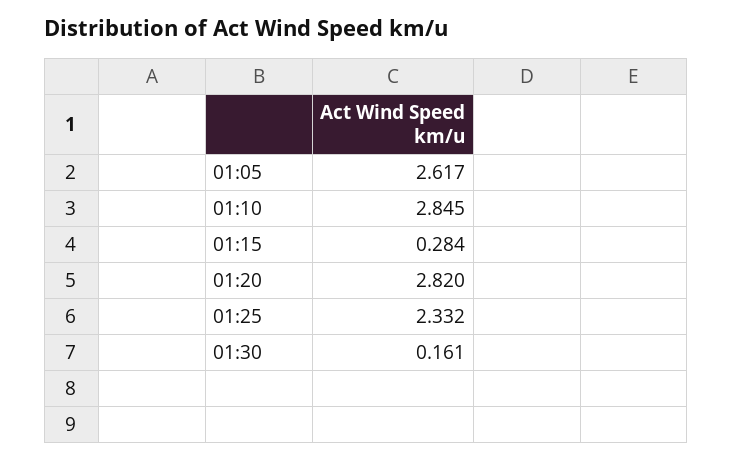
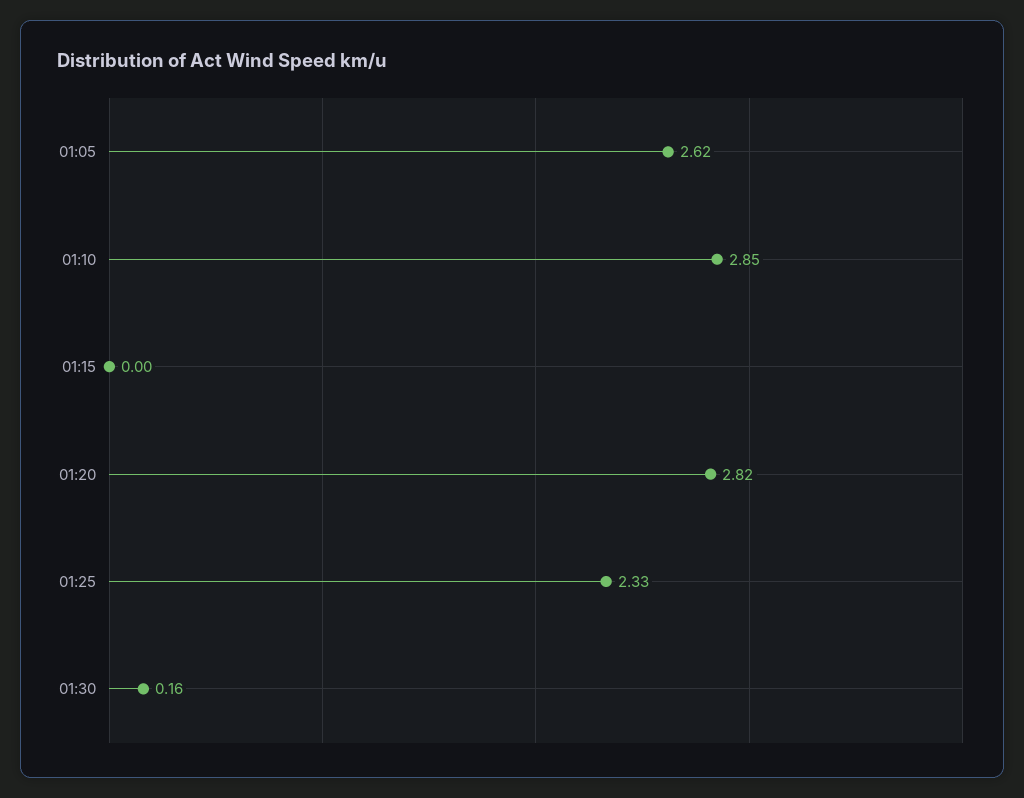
  {
    "01:05": 2.617,
    "01:10": 2.845,
-   "01:15": 0.284,
+   "01:15": 0,
    "01:20": 2.82,
    "01:25": 2.332,
    "01:30": 0.161
  }

